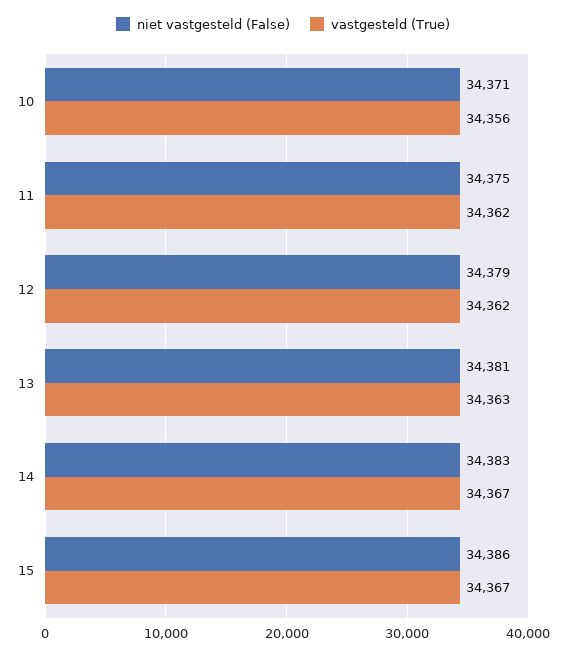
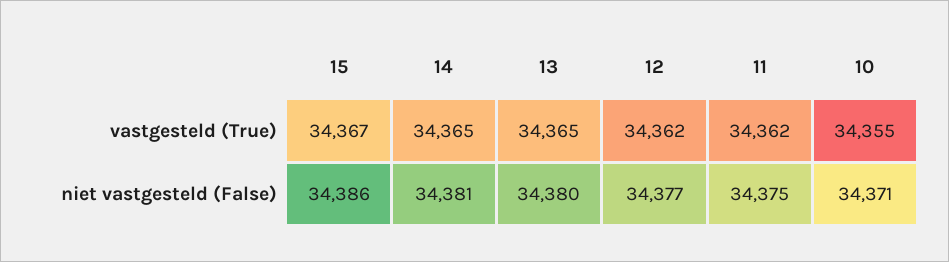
  {
    "niet vastgesteld (False)": {
      "10": 34371,
      "11": 34375,
-     "12": 34379,
+     "12": 34377,
-     "13": 34381,
+     "13": 34380,
-     "14": 34383,
+     "14": 34381,
      "15": 34386
    },
    "vastgesteld (True)": {
-     "10": 34356,
+     "10": 34355,
      "11": 34362,
      "12": 34362,
-     "13": 34363,
+     "13": 34365,
-     "14": 34367,
+     "14": 34365,
      "15": 34367
    }
  }

